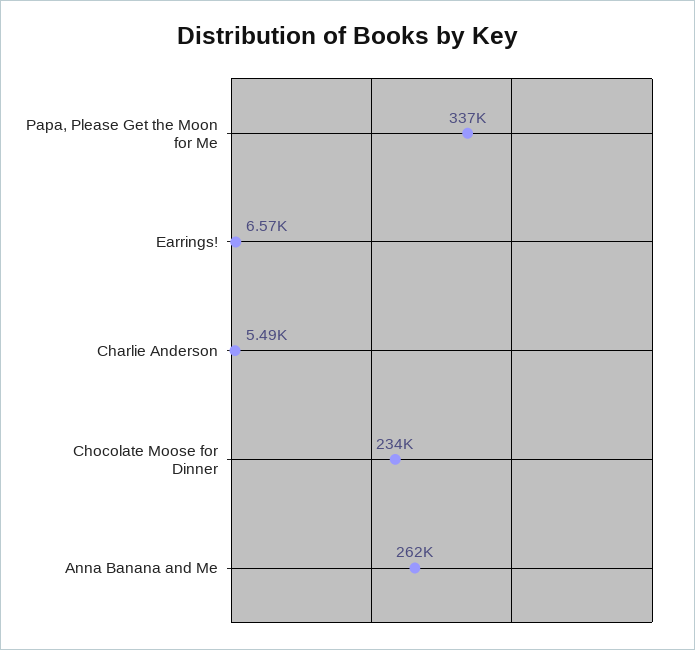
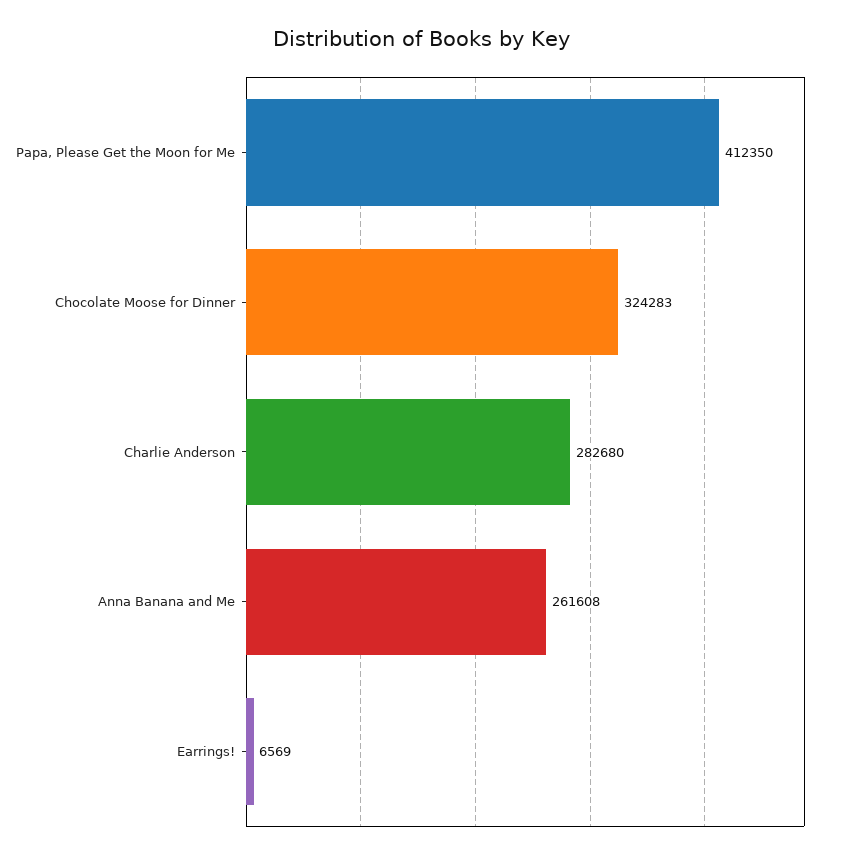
  {
-   "Papa, Please Get the Moon for Me": 337000,
+   "Papa, Please Get the Moon for Me": 412350,
    "Earrings!": 6569,
-   "Charlie Anderson": 5490,
+   "Charlie Anderson": 282680,
-   "Chocolate Moose for Dinner": 234000,
+   "Chocolate Moose for Dinner": 324283,
    "Anna Banana and Me": 261608
  }

